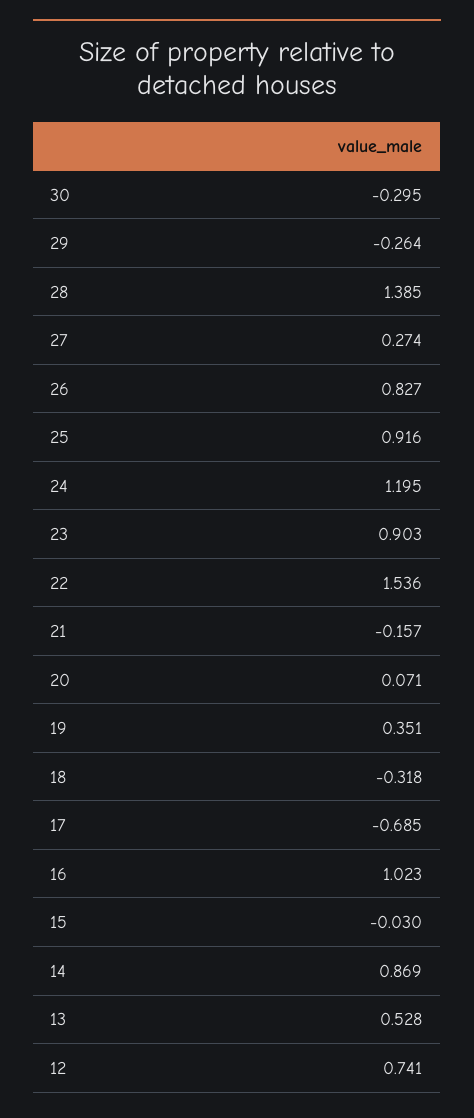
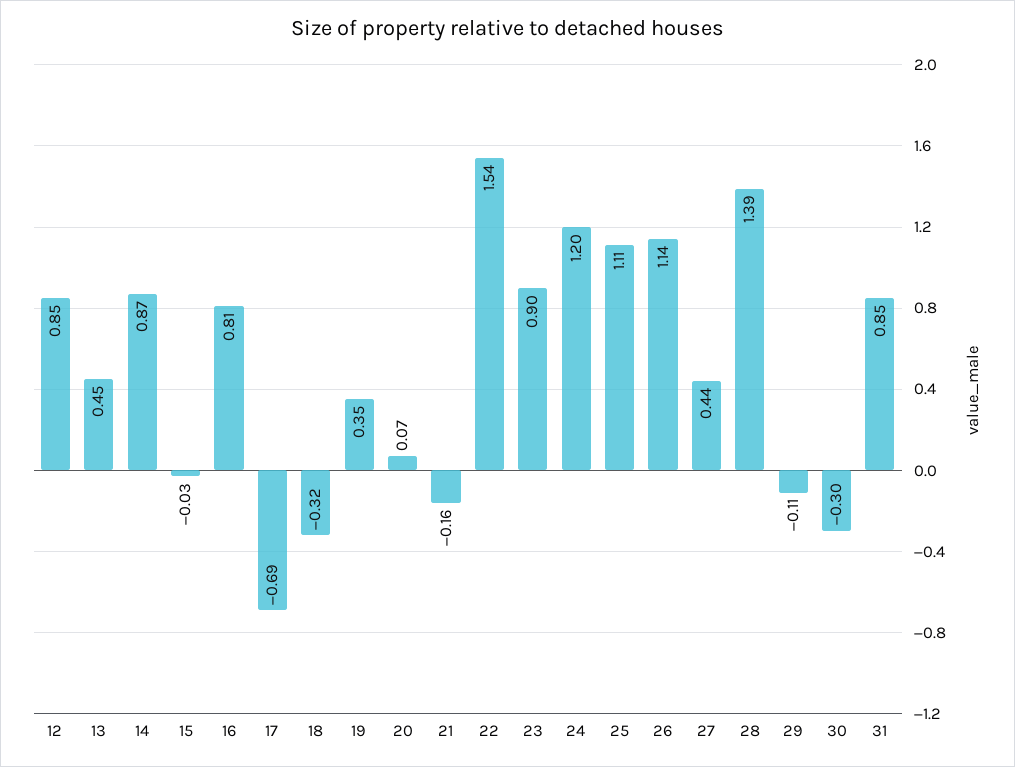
  {
    "30": -0.295,
-   "29": -0.264,
+   "29": -0.11,
    "28": 1.385,
-   "27": 0.274,
+   "27": 0.44,
-   "26": 0.827,
+   "26": 1.14,
-   "25": 0.916,
+   "25": 1.11,
    "24": 1.195,
    "23": 0.903,
    "22": 1.536,
    "21": -0.157,
    "20": 0.071,
    "19": 0.351,
    "18": -0.318,
    "17": -0.685,
-   "16": 1.023,
+   "16": 0.81,
    "15": -0.03,
    "14": 0.869,
-   "13": 0.528,
+   "13": 0.45,
-   "12": 0.741
+   "12": 0.85,
+   "31": 0.85
  }

